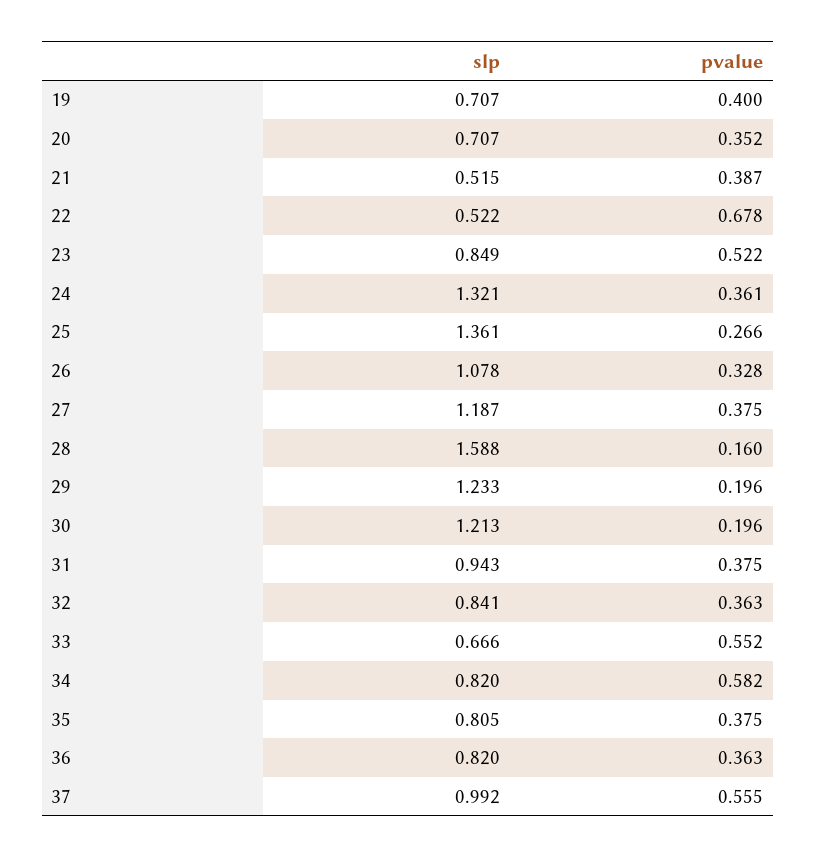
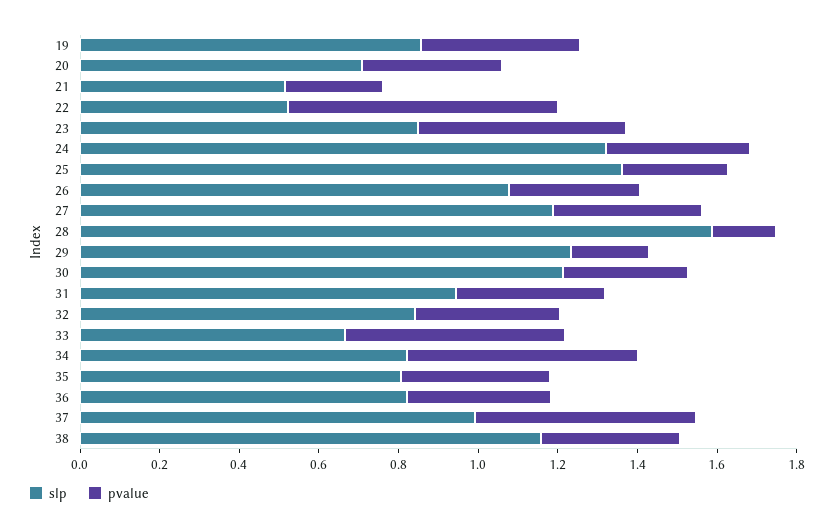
  {
    "slp": {
-     "19": 0.707,
+     "19": 0.85,
      "20": 0.707,
      "21": 0.515,
      "22": 0.522,
      "23": 0.849,
      "24": 1.321,
      "25": 1.361,
      "26": 1.078,
      "27": 1.187,
      "28": 1.588,
      "29": 1.233,
      "30": 1.213,
      "31": 0.943,
      "32": 0.841,
      "33": 0.666,
      "34": 0.82,
      "35": 0.805,
      "36": 0.82,
-     "37": 0.992
+     "37": 0.992,
+     "38": 1.15
    },
    "pvalue": {
      "19": 0.4,
      "20": 0.352,
-     "21": 0.387,
+     "21": 0.25,
      "22": 0.678,
      "23": 0.522,
      "24": 0.361,
      "25": 0.266,
      "26": 0.328,
      "27": 0.375,
      "28": 0.16,
      "29": 0.196,
-     "30": 0.196,
+     "30": 0.3,
      "31": 0.375,
      "32": 0.363,
      "33": 0.552,
      "34": 0.582,
      "35": 0.375,
      "36": 0.363,
-     "37": 0.555
+     "37": 0.555,
+     "38": 0.35
    }
  }

